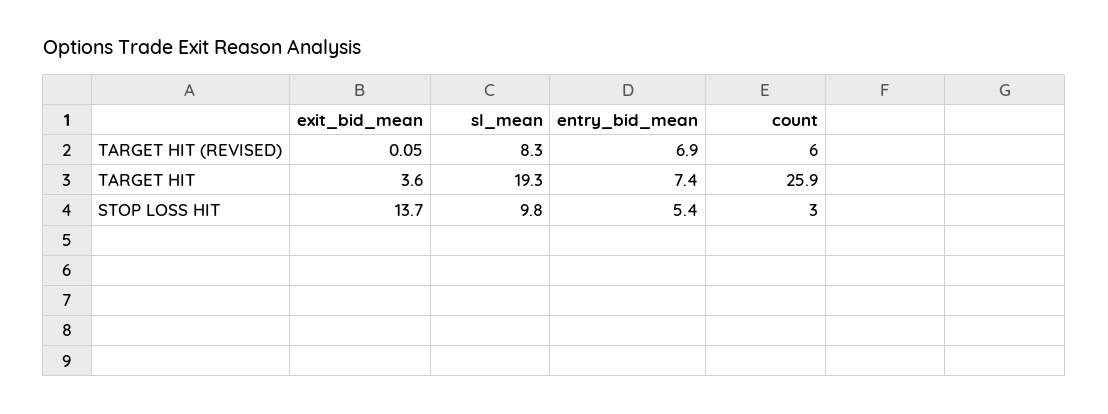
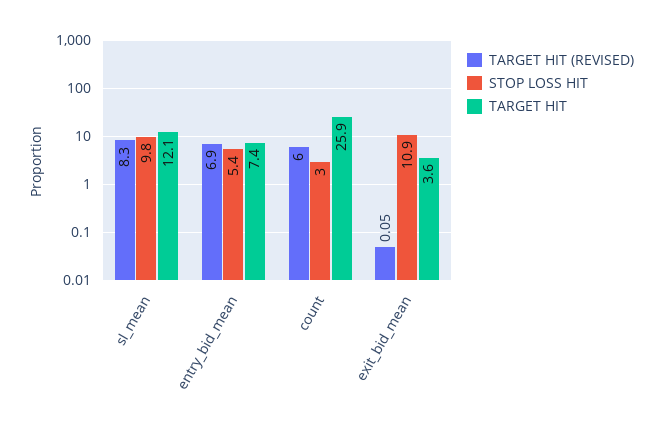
  {
    "TARGET HIT (REVISED)": {
      "exit_bid_mean": 0.05,
      "sl_mean": 8.3,
      "entry_bid_mean": 6.9,
      "count": 6
    },
    "TARGET HIT": {
      "exit_bid_mean": 3.6,
-     "sl_mean": 19.3,
+     "sl_mean": 12.1,
      "entry_bid_mean": 7.4,
      "count": 25.9
    },
    "STOP LOSS HIT": {
-     "exit_bid_mean": 13.7,
+     "exit_bid_mean": 10.9,
      "sl_mean": 9.8,
      "entry_bid_mean": 5.4,
      "count": 3
    }
  }

